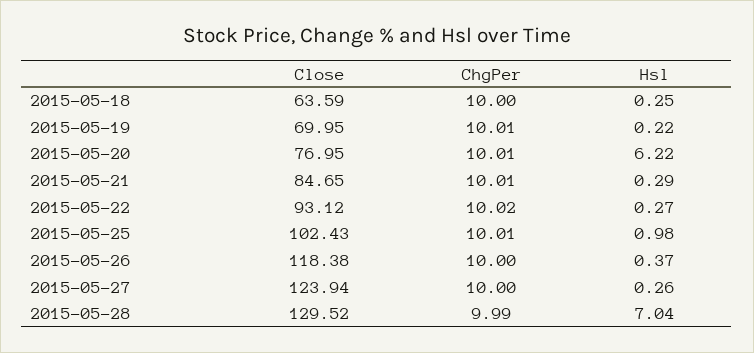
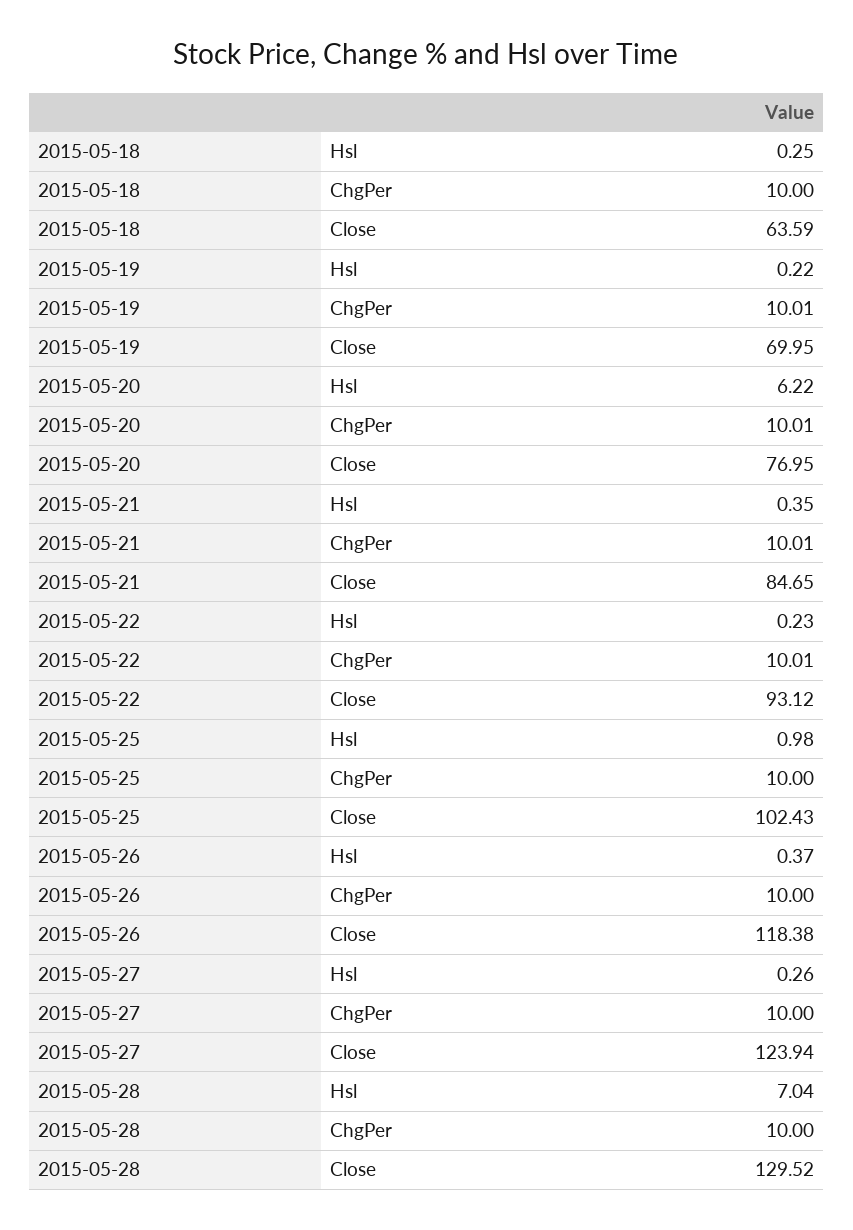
  {
    "Close": {
      "2015-05-18": 63.59,
      "2015-05-19": 69.95,
      "2015-05-20": 76.95,
      "2015-05-21": 84.65,
      "2015-05-22": 93.12,
      "2015-05-25": 102.43,
      "2015-05-26": 118.38,
      "2015-05-27": 123.94,
      "2015-05-28": 129.52
    },
    "ChgPer": {
      "2015-05-18": 10,
      "2015-05-19": 10.01,
      "2015-05-20": 10.01,
      "2015-05-21": 10.01,
-     "2015-05-22": 10.02,
+     "2015-05-22": 10.01,
-     "2015-05-25": 10.01,
+     "2015-05-25": 10,
      "2015-05-26": 10,
      "2015-05-27": 10,
-     "2015-05-28": 9.99
+     "2015-05-28": 10
    },
    "Hsl": {
      "2015-05-18": 0.25,
      "2015-05-19": 0.22,
      "2015-05-20": 6.22,
-     "2015-05-21": 0.29,
+     "2015-05-21": 0.35,
-     "2015-05-22": 0.27,
+     "2015-05-22": 0.23,
      "2015-05-25": 0.98,
      "2015-05-26": 0.37,
      "2015-05-27": 0.26,
      "2015-05-28": 7.04
    }
  }

